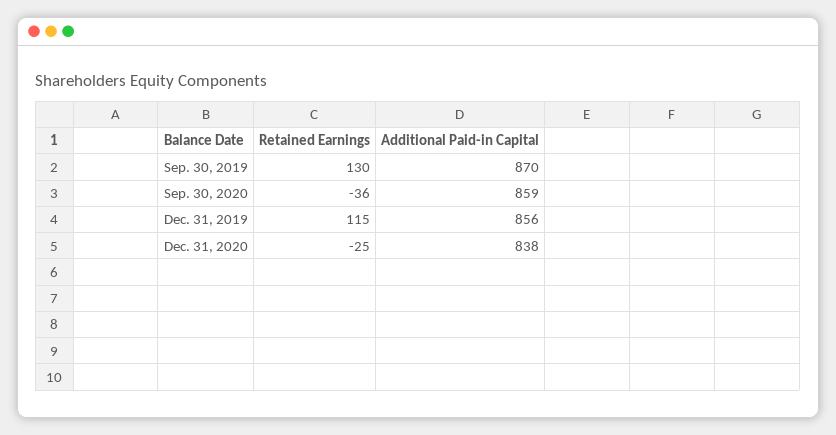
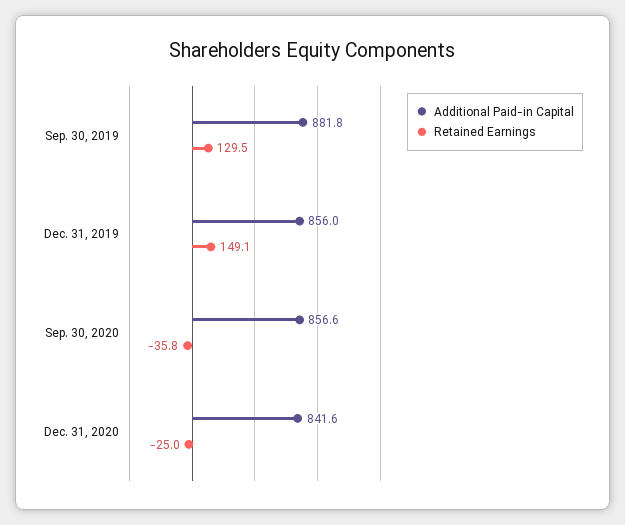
  {
    "Retained Earnings": {
      "Sep. 30, 2019": 129.5,
      "Sep. 30, 2020": -35.8,
-     "Dec. 31, 2019": 115,
+     "Dec. 31, 2019": 149.1,
      "Dec. 31, 2020": -25
    },
    "Additional Paid-in Capital": {
-     "Sep. 30, 2019": 870,
+     "Sep. 30, 2019": 881.8,
-     "Sep. 30, 2020": 859,
+     "Sep. 30, 2020": 856.6,
      "Dec. 31, 2019": 856,
-     "Dec. 31, 2020": 838
+     "Dec. 31, 2020": 841.6
    }
  }

